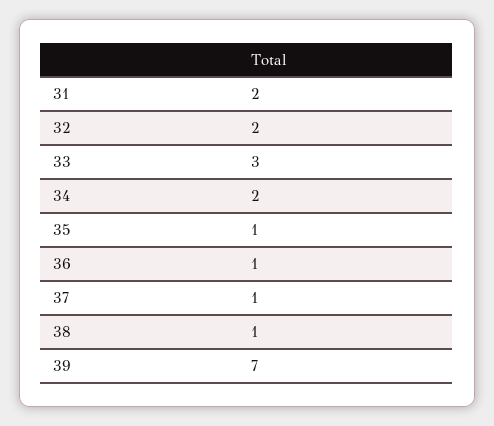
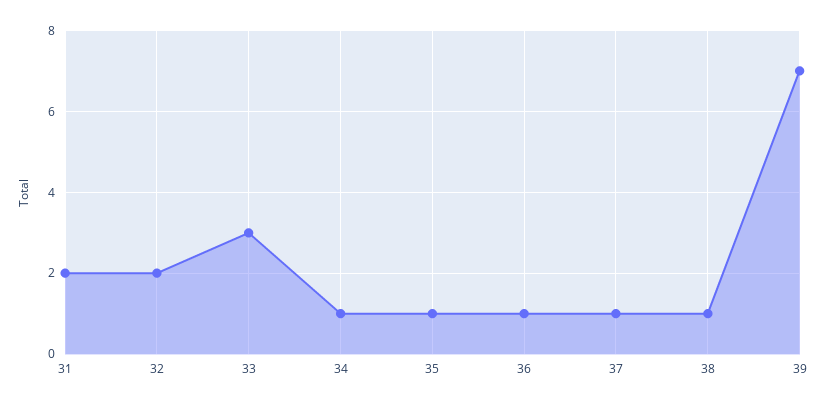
  {
    "31": 2,
    "32": 2,
    "33": 3,
-   "34": 2,
+   "34": 1,
    "35": 1,
    "36": 1,
    "37": 1,
    "38": 1,
    "39": 7
  }

